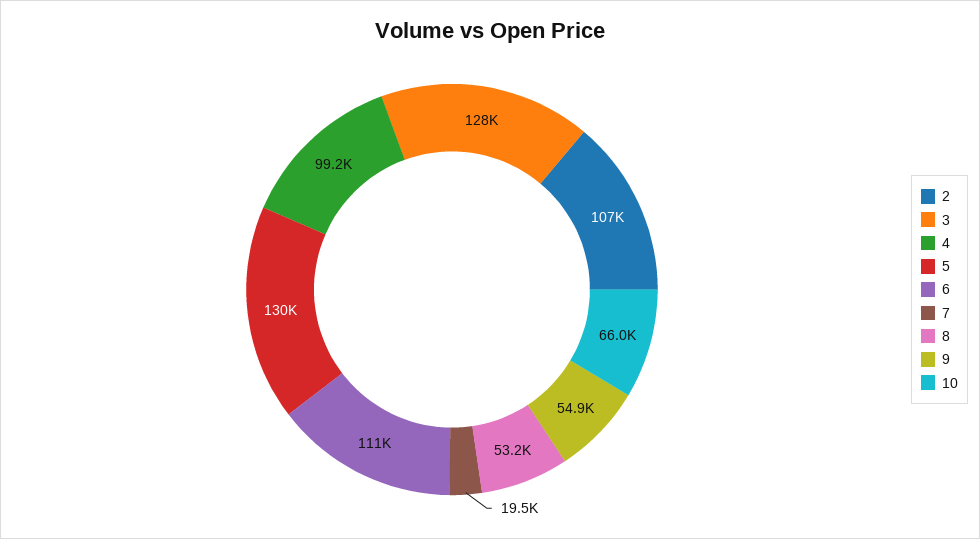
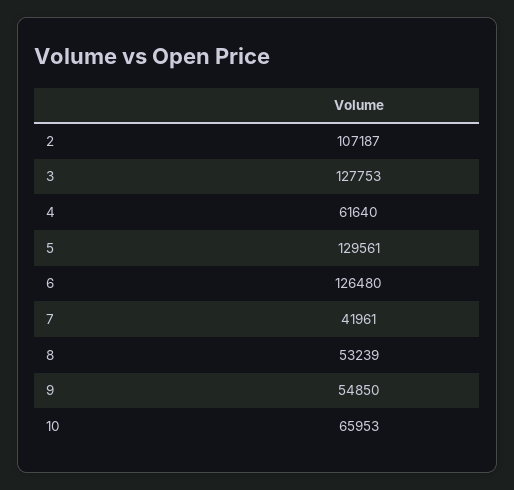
  {
    "2": 107187,
    "3": 127753,
-   "4": 99200,
+   "4": 61640,
    "5": 129561,
-   "6": 111000,
+   "6": 126480,
-   "7": 19500,
+   "7": 41961,
    "8": 53239,
    "9": 54850,
    "10": 65953
  }

